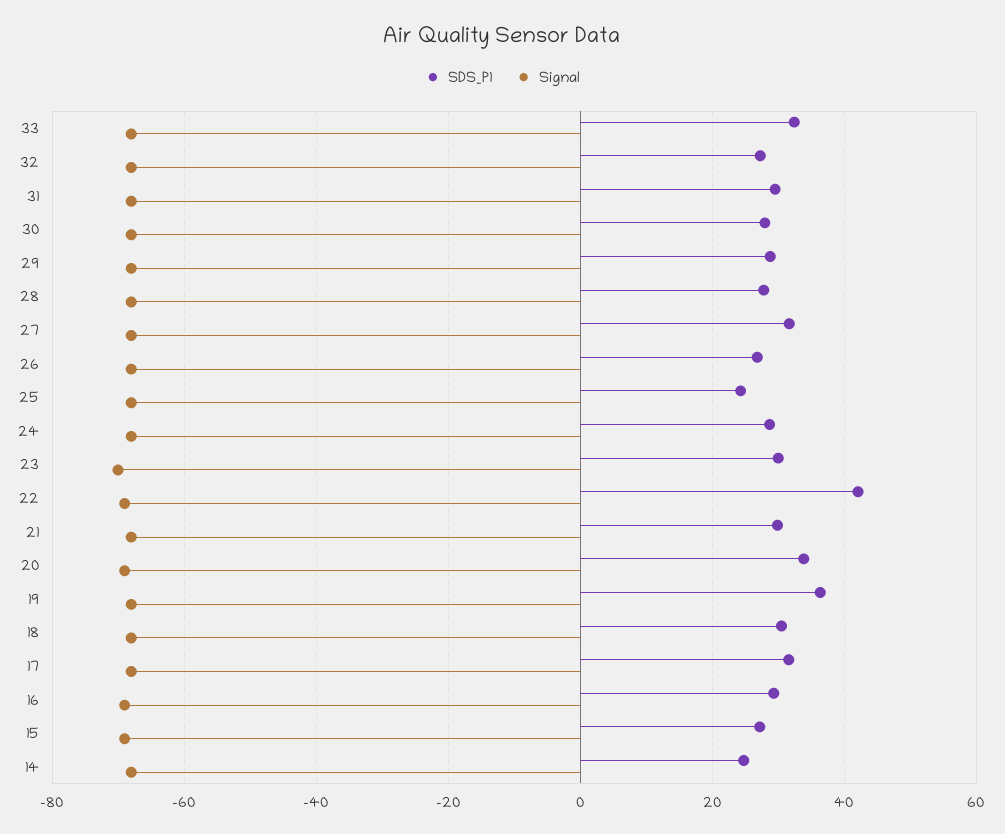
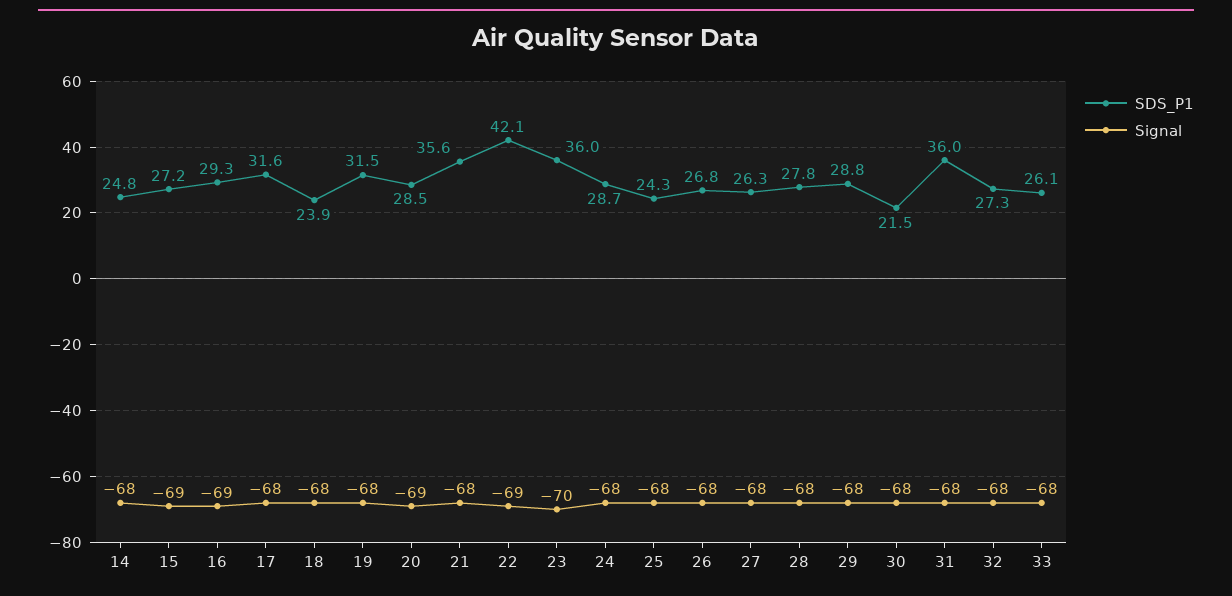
  {
    "SDS_P1": {
-     "33": 32,
+     "33": 26.1,
      "32": 27.3,
-     "31": 30,
+     "31": 36,
-     "30": 28,
+     "30": 21.5,
      "29": 28.8,
      "28": 27.8,
-     "27": 32,
+     "27": 26.3,
      "26": 26.8,
      "25": 24.3,
      "24": 28.7,
-     "23": 30,
+     "23": 36,
      "22": 42.1,
-     "21": 30,
+     "21": 35.6,
-     "20": 34,
+     "20": 28.5,
-     "19": 36,
+     "19": 31.5,
-     "18": 30,
+     "18": 23.9,
      "17": 31.6,
      "16": 29.3,
      "15": 27.2,
      "14": 24.8
    },
    "Signal": {
      "33": -68,
      "32": -68,
      "31": -68,
      "30": -68,
      "29": -68,
      "28": -68,
      "27": -68,
      "26": -68,
      "25": -68,
      "24": -68,
      "23": -70,
      "22": -69,
      "21": -68,
      "20": -69,
      "19": -68,
      "18": -68,
      "17": -68,
      "16": -69,
      "15": -69,
      "14": -68
    }
  }

